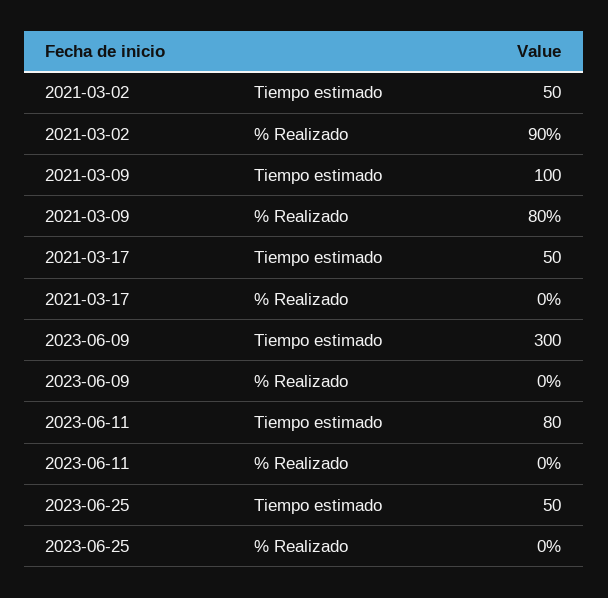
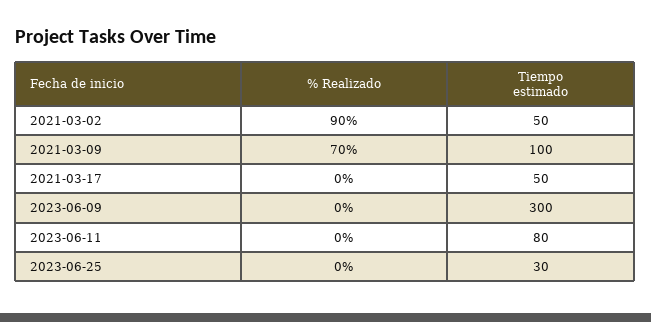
  {
    "2021-03-02": {
      "Tiempo estimado": 50,
      "% Realizado": 90
    },
    "2021-03-09": {
      "Tiempo estimado": 100,
-     "% Realizado": 80
+     "% Realizado": 70
    },
    "2021-03-17": {
      "Tiempo estimado": 50,
      "% Realizado": 0
    },
    "2023-06-09": {
      "Tiempo estimado": 300,
      "% Realizado": 0
    },
    "2023-06-11": {
      "Tiempo estimado": 80,
      "% Realizado": 0
    },
    "2023-06-25": {
-     "Tiempo estimado": 50,
+     "Tiempo estimado": 30,
      "% Realizado": 0
    }
  }

